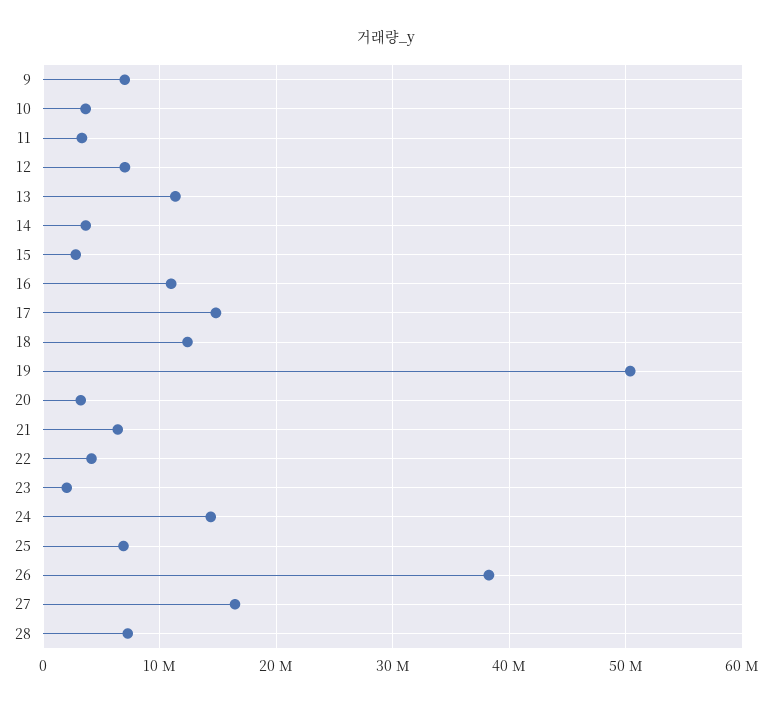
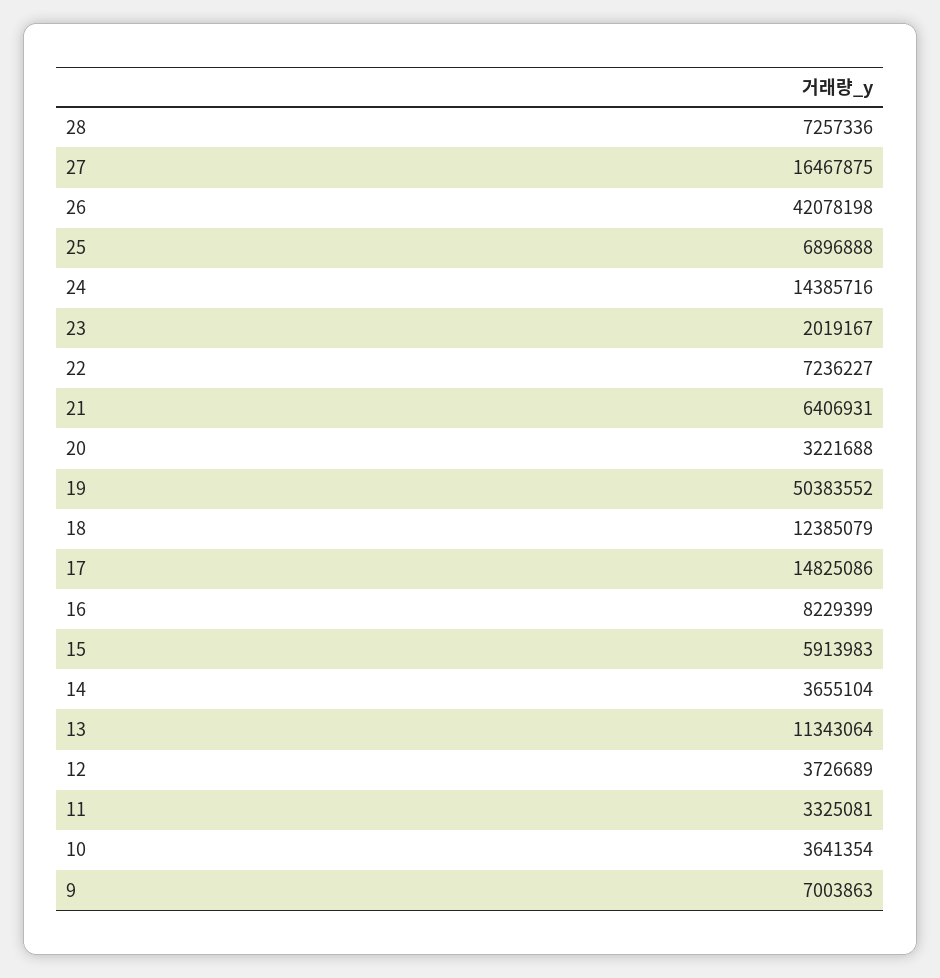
  {
    "9": 7003863,
    "10": 3641354,
    "11": 3325081,
-   "12": 7000000,
+   "12": 3726689,
    "13": 11343064,
    "14": 3655104,
-   "15": 3000000,
+   "15": 5913983,
-   "16": 11000000,
+   "16": 8229399,
    "17": 14825086,
    "18": 12385079,
    "19": 50383552,
    "20": 3221688,
    "21": 6406931,
-   "22": 4000000,
+   "22": 7236227,
    "23": 2019167,
    "24": 14385716,
    "25": 6896888,
-   "26": 38000000,
+   "26": 42078198,
    "27": 16467875,
    "28": 7257336
  }

